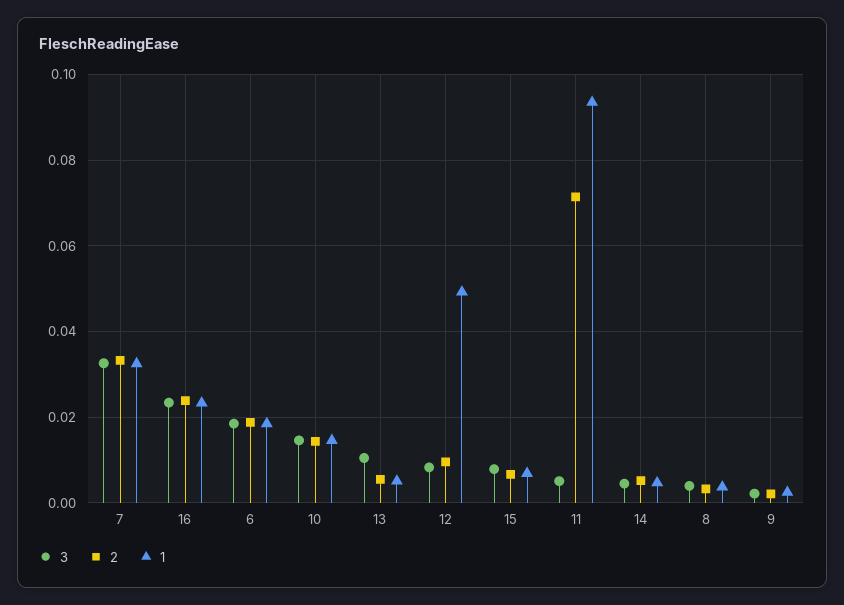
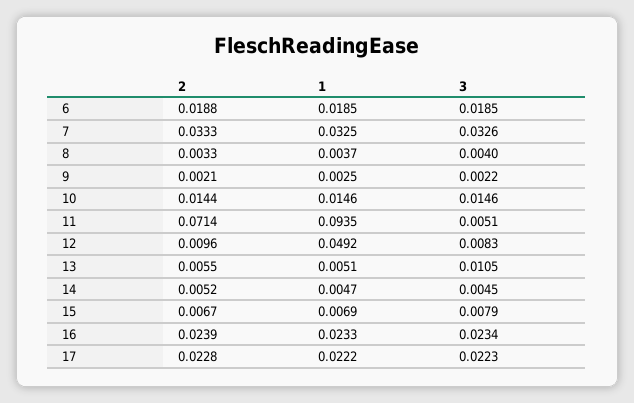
  {
    "3": {
      "7": 0.0326,
      "16": 0.0234,
      "6": 0.0185,
      "10": 0.0146,
      "13": 0.0105,
      "12": 0.0083,
      "15": 0.0079,
      "11": 0.0051,
      "14": 0.0045,
      "8": 0.004,
-     "9": 0.0022
+     "9": 0.0022,
+     "17": 0.0223
    },
    "2": {
      "7": 0.0333,
      "16": 0.0239,
      "6": 0.0188,
      "10": 0.0144,
      "13": 0.0055,
      "12": 0.0096,
      "15": 0.0067,
      "11": 0.0714,
      "14": 0.0052,
      "8": 0.0033,
-     "9": 0.0021
+     "9": 0.0021,
+     "17": 0.0228
    },
    "1": {
      "7": 0.0325,
      "16": 0.0233,
      "6": 0.0185,
      "10": 0.0146,
      "13": 0.0051,
      "12": 0.0492,
      "15": 0.0069,
      "11": 0.0935,
      "14": 0.0047,
      "8": 0.0037,
-     "9": 0.0025
+     "9": 0.0025,
+     "17": 0.0222
    }
  }

